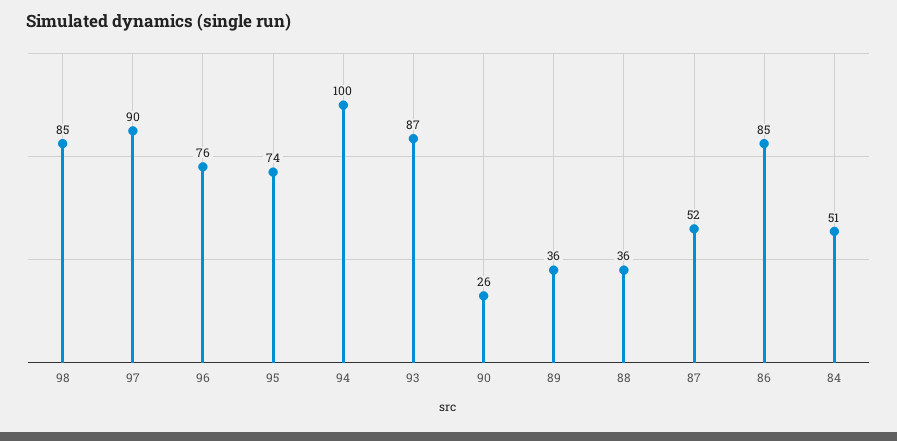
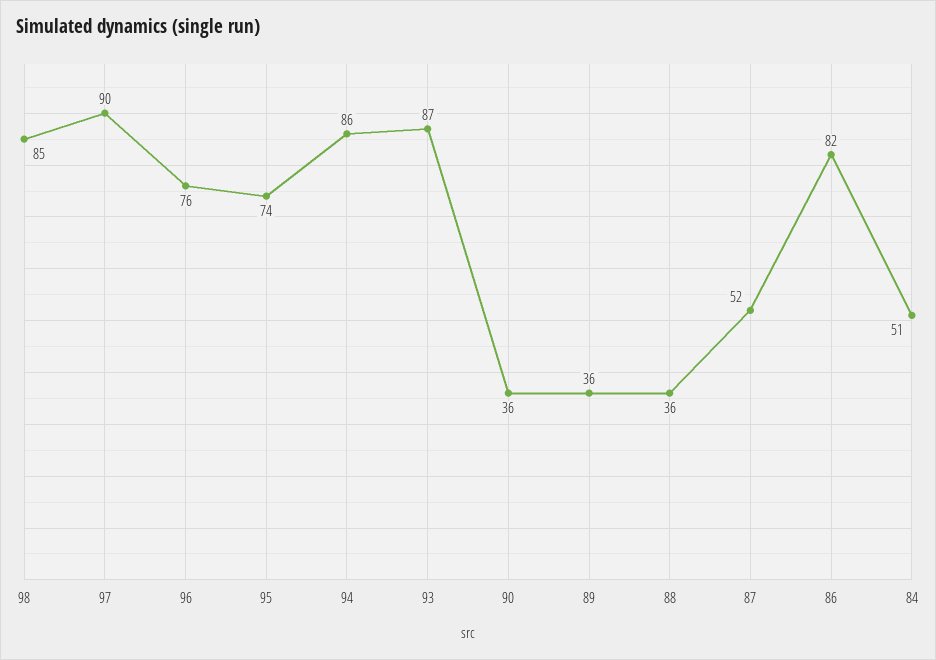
  {
    "98": 85,
    "97": 90,
    "96": 76,
    "95": 74,
-   "94": 100,
+   "94": 86,
    "93": 87,
-   "90": 26,
+   "90": 36,
    "89": 36,
    "88": 36,
    "87": 52,
-   "86": 85,
+   "86": 82,
    "84": 51
  }

